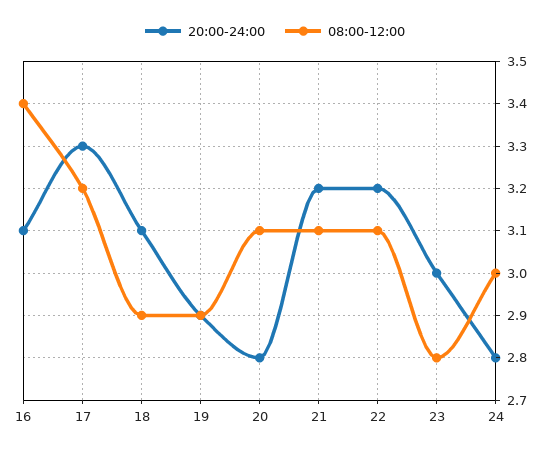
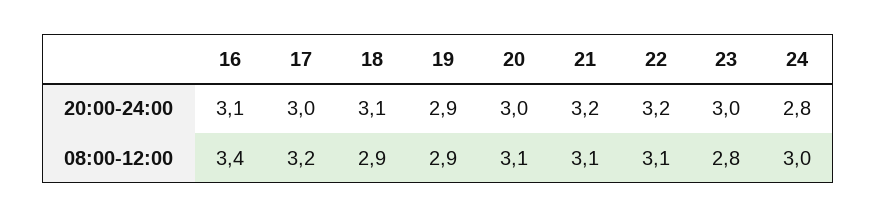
  {
    "20:00-24:00": {
      "16": 3.1,
-     "17": 3.3,
+     "17": 3,
      "18": 3.1,
      "19": 2.9,
-     "20": 2.8,
+     "20": 3,
      "21": 3.2,
      "22": 3.2,
      "23": 3,
      "24": 2.8
    },
    "08:00-12:00": {
      "16": 3.4,
      "17": 3.2,
      "18": 2.9,
      "19": 2.9,
      "20": 3.1,
      "21": 3.1,
      "22": 3.1,
      "23": 2.8,
      "24": 3
    }
  }

